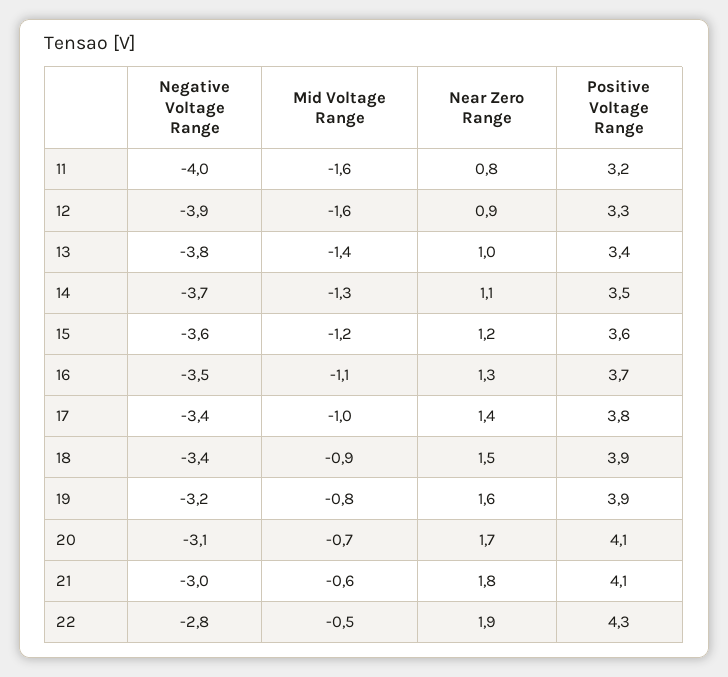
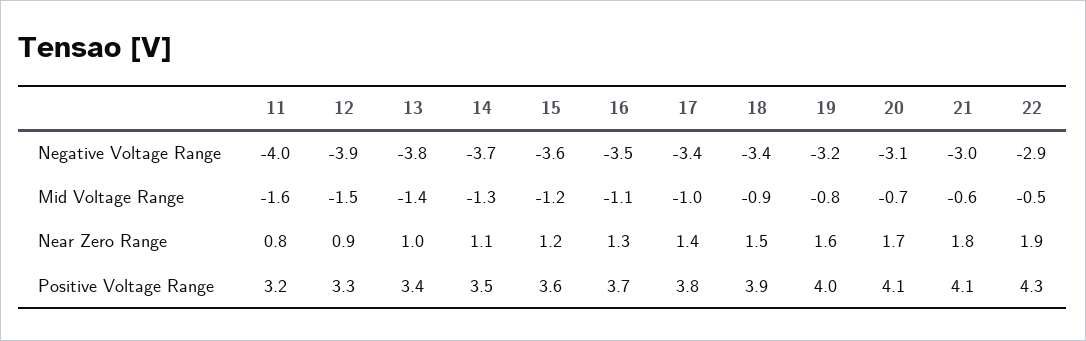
  {
    "Negative Voltage Range": {
      "11": -4,
      "12": -3.9,
      "13": -3.8,
      "14": -3.7,
      "15": -3.6,
      "16": -3.5,
      "17": -3.4,
      "18": -3.4,
      "19": -3.2,
      "20": -3.1,
      "21": -3,
-     "22": -2.8
+     "22": -2.9
    },
    "Mid Voltage Range": {
      "11": -1.6,
-     "12": -1.6,
+     "12": -1.5,
      "13": -1.4,
      "14": -1.3,
      "15": -1.2,
      "16": -1.1,
      "17": -1,
      "18": -0.9,
      "19": -0.8,
      "20": -0.7,
      "21": -0.6,
      "22": -0.5
    },
    "Near Zero Range": {
      "11": 0.8,
      "12": 0.9,
      "13": 1,
      "14": 1.1,
      "15": 1.2,
      "16": 1.3,
      "17": 1.4,
      "18": 1.5,
      "19": 1.6,
      "20": 1.7,
      "21": 1.8,
      "22": 1.9
    },
    "Positive Voltage Range": {
      "11": 3.2,
      "12": 3.3,
      "13": 3.4,
      "14": 3.5,
      "15": 3.6,
      "16": 3.7,
      "17": 3.8,
      "18": 3.9,
-     "19": 3.9,
+     "19": 4,
      "20": 4.1,
      "21": 4.1,
      "22": 4.3
    }
  }

